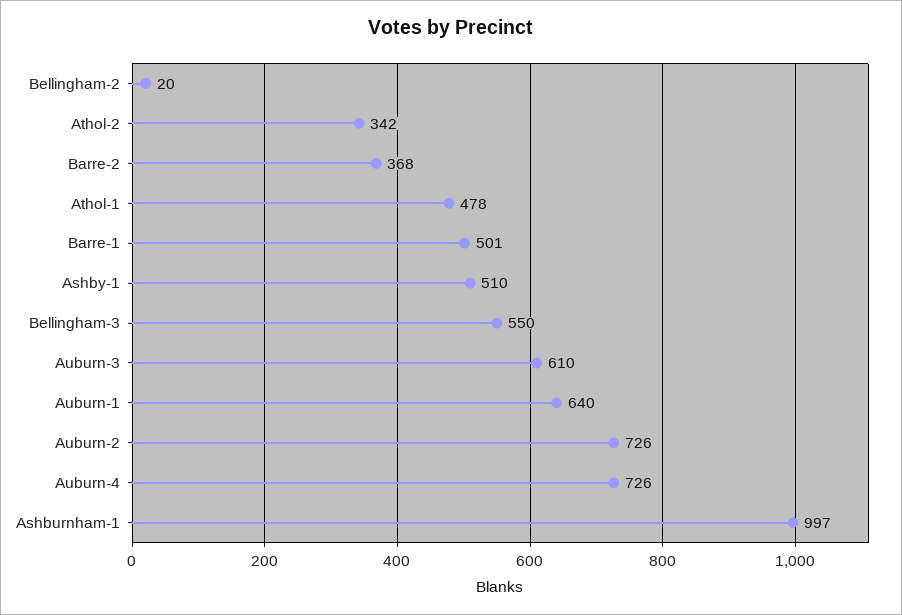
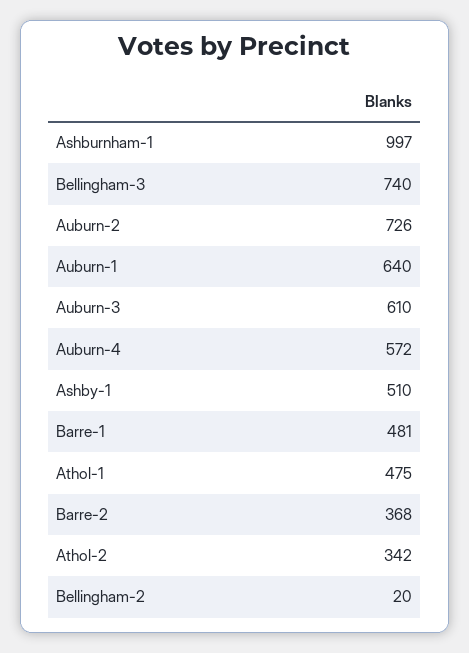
  {
    "Bellingham-2": 20,
    "Athol-2": 342,
    "Barre-2": 368,
-   "Athol-1": 478,
+   "Athol-1": 475,
-   "Barre-1": 501,
+   "Barre-1": 481,
    "Ashby-1": 510,
-   "Bellingham-3": 550,
+   "Bellingham-3": 740,
    "Auburn-3": 610,
    "Auburn-1": 640,
    "Auburn-2": 726,
-   "Auburn-4": 726,
+   "Auburn-4": 572,
    "Ashburnham-1": 997
  }

